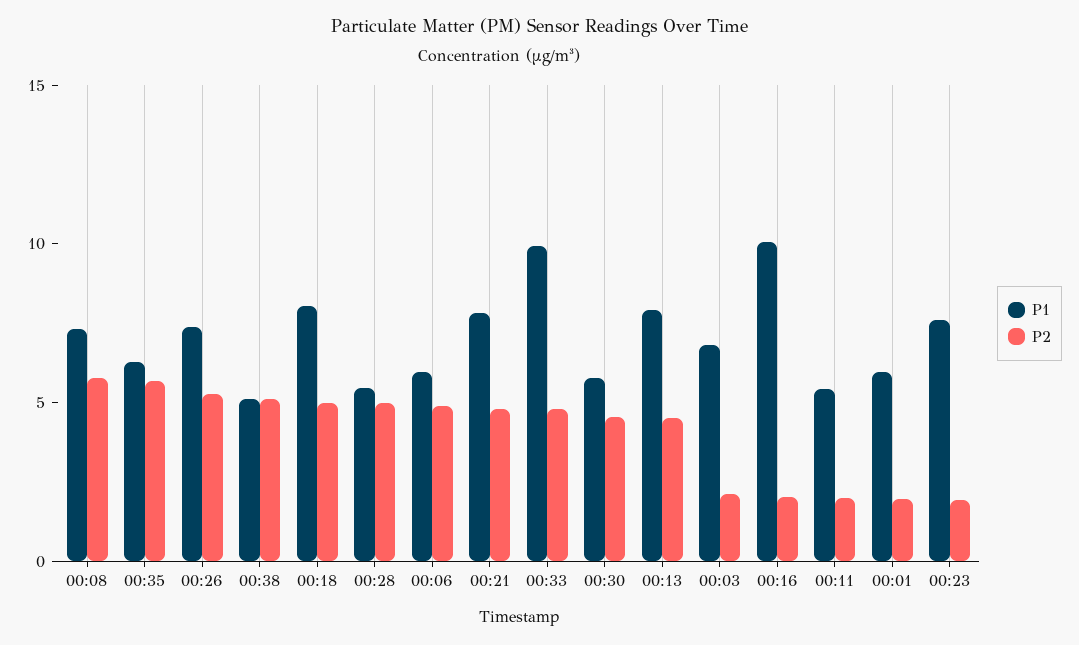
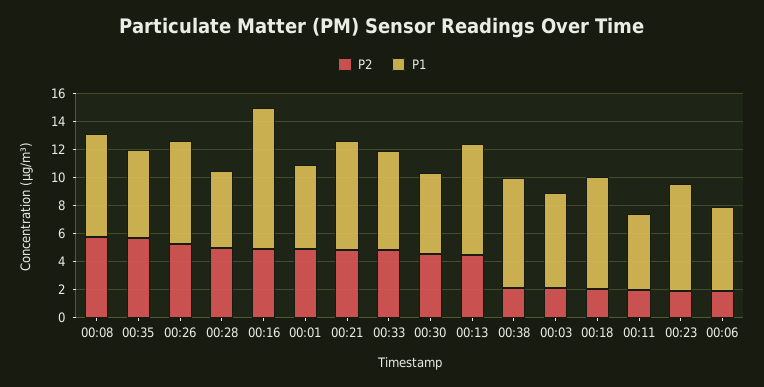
  {
    "P1": {
      "00:08": 7,
      "00:35": 6,
      "00:26": 7,
-     "00:38": 5,
+     "00:38": 8,
      "00:18": 8,
      "00:28": 5,
      "00:06": 6,
      "00:21": 8,
-     "00:33": 10,
+     "00:33": 7,
      "00:30": 6,
      "00:13": 8,
      "00:03": 7,
      "00:16": 10,
      "00:11": 5,
      "00:01": 6,
      "00:23": 8
    },
    "P2": {
      "00:08": 6,
      "00:35": 6,
      "00:26": 5,
-     "00:38": 5,
+     "00:38": 2,
-     "00:18": 5,
+     "00:18": 2,
      "00:28": 5,
-     "00:06": 5,
+     "00:06": 2,
      "00:21": 5,
      "00:33": 5,
      "00:30": 5,
      "00:13": 5,
      "00:03": 2,
-     "00:16": 2,
+     "00:16": 5,
      "00:11": 2,
-     "00:01": 2,
+     "00:01": 5,
      "00:23": 2
    }
  }

